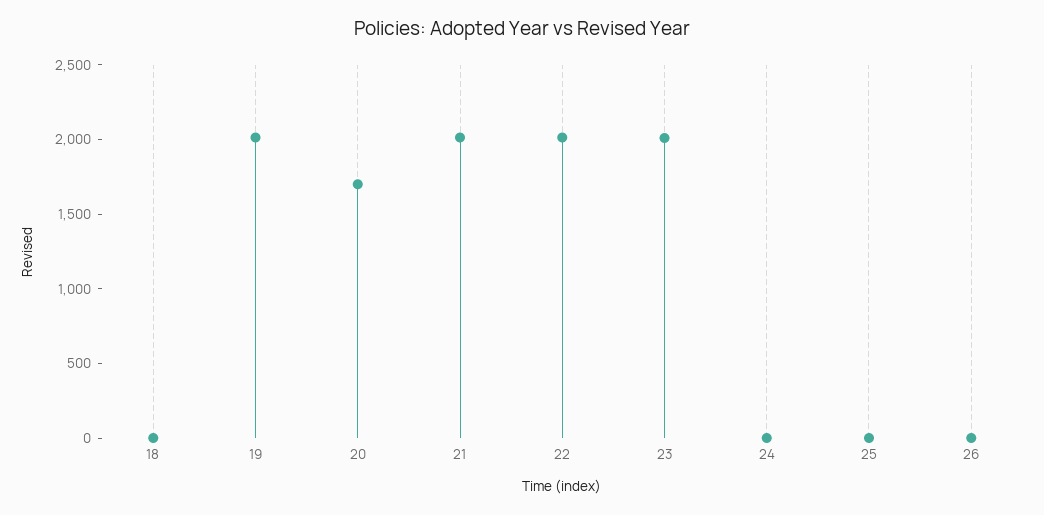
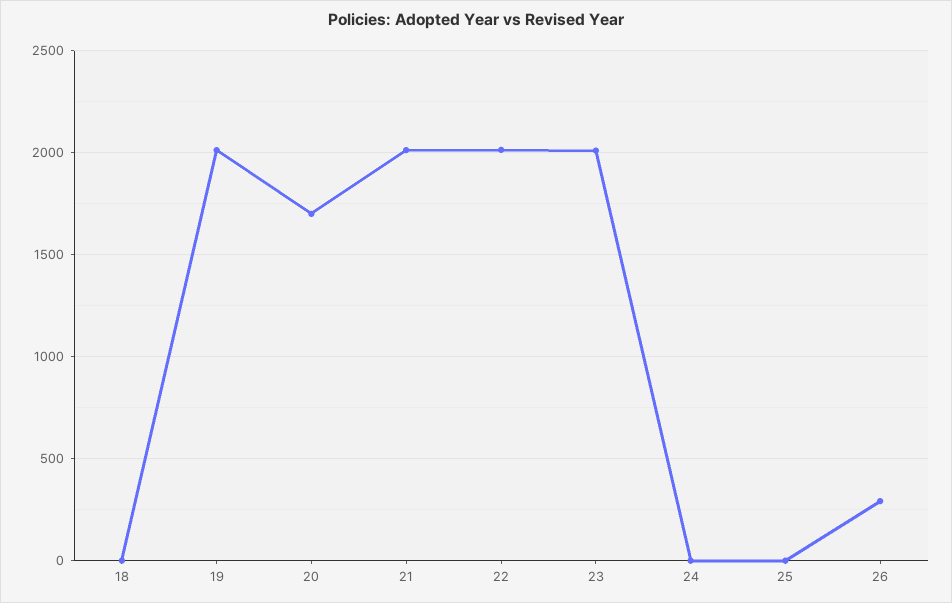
  {
    "18": 0,
    "19": 2000,
    "20": 1700,
    "21": 2000,
    "22": 2000,
    "23": 2000,
    "24": 0,
    "25": 0,
-   "26": 0
+   "26": 300
  }

